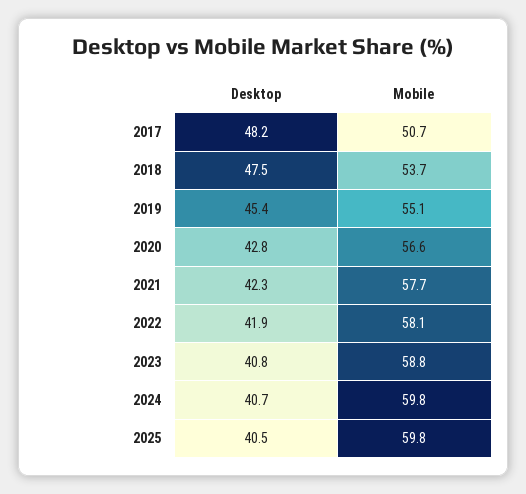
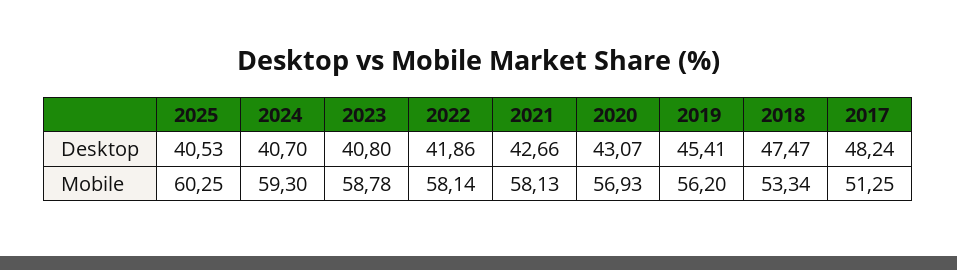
  {
    "Desktop": {
      "2017": 48.24,
      "2018": 47.47,
      "2019": 45.41,
-     "2020": 42.8,
+     "2020": 43.07,
-     "2021": 42.3,
+     "2021": 42.66,
      "2022": 41.86,
      "2023": 40.8,
      "2024": 40.7,
      "2025": 40.53
    },
    "Mobile": {
-     "2017": 50.7,
+     "2017": 51.25,
-     "2018": 53.7,
+     "2018": 53.34,
-     "2019": 55.1,
+     "2019": 56.2,
-     "2020": 56.6,
+     "2020": 56.93,
-     "2021": 57.7,
+     "2021": 58.13,
      "2022": 58.14,
      "2023": 58.78,
-     "2024": 59.8,
+     "2024": 59.3,
-     "2025": 59.8
+     "2025": 60.25
    }
  }

